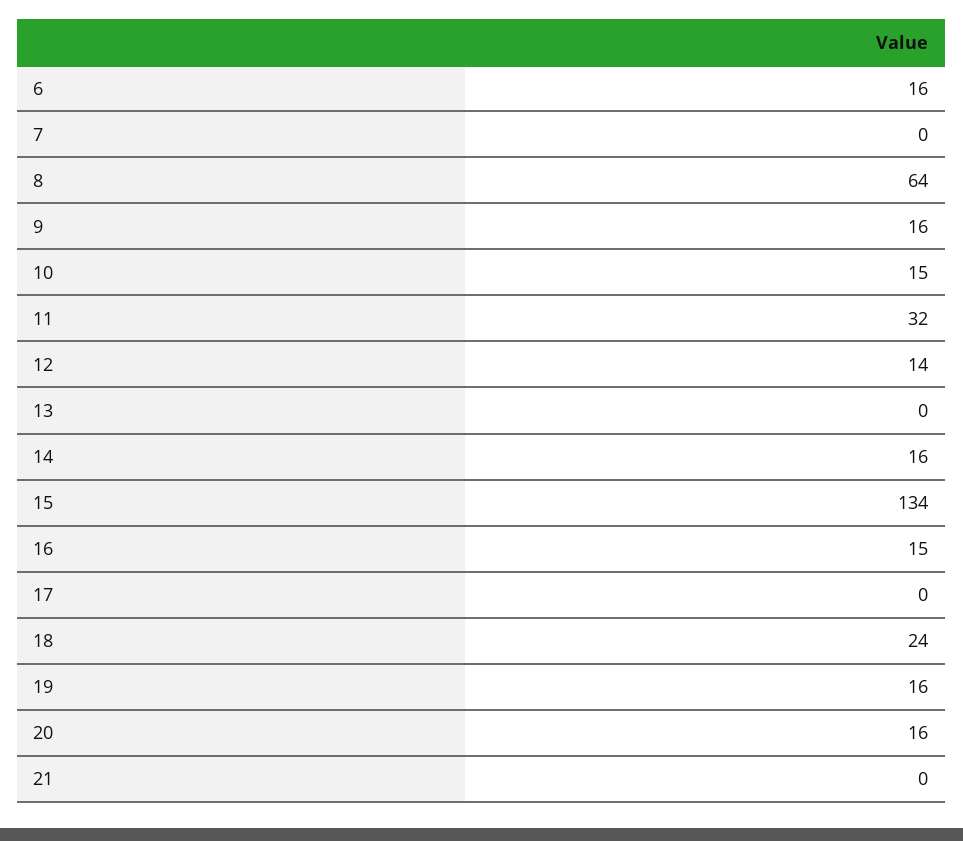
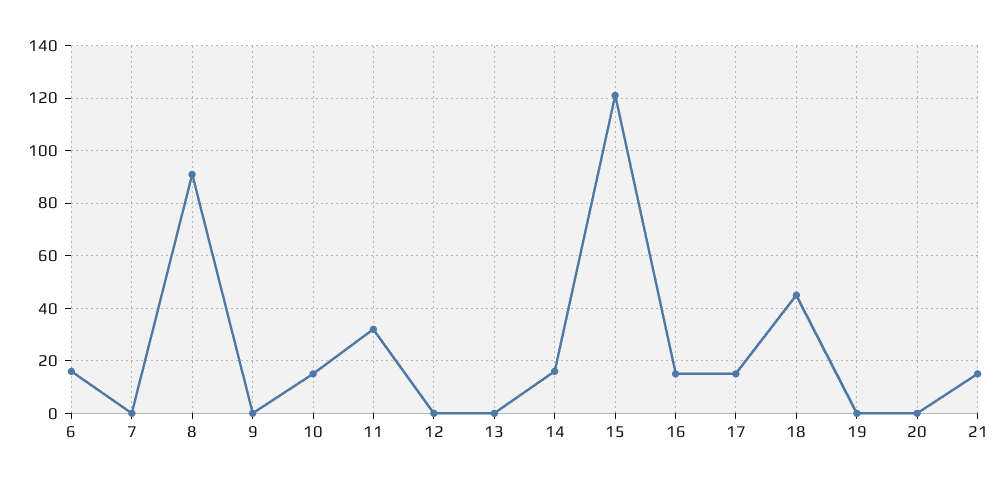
  {
    "6": 16,
    "7": 0,
-   "8": 64,
+   "8": 90,
-   "9": 16,
+   "9": 0,
    "10": 15,
    "11": 32,
-   "12": 14,
+   "12": 0,
    "13": 0,
    "14": 16,
-   "15": 134,
+   "15": 120,
    "16": 15,
-   "17": 0,
+   "17": 15,
-   "18": 24,
+   "18": 45,
-   "19": 16,
+   "19": 0,
-   "20": 16,
+   "20": 0,
-   "21": 0
+   "21": 15
  }

